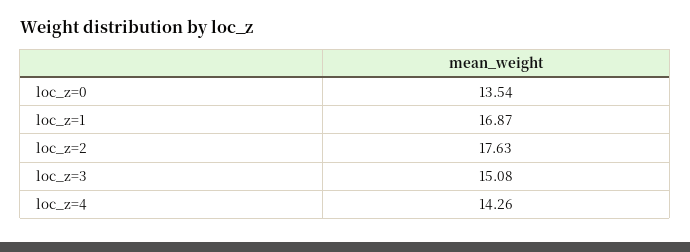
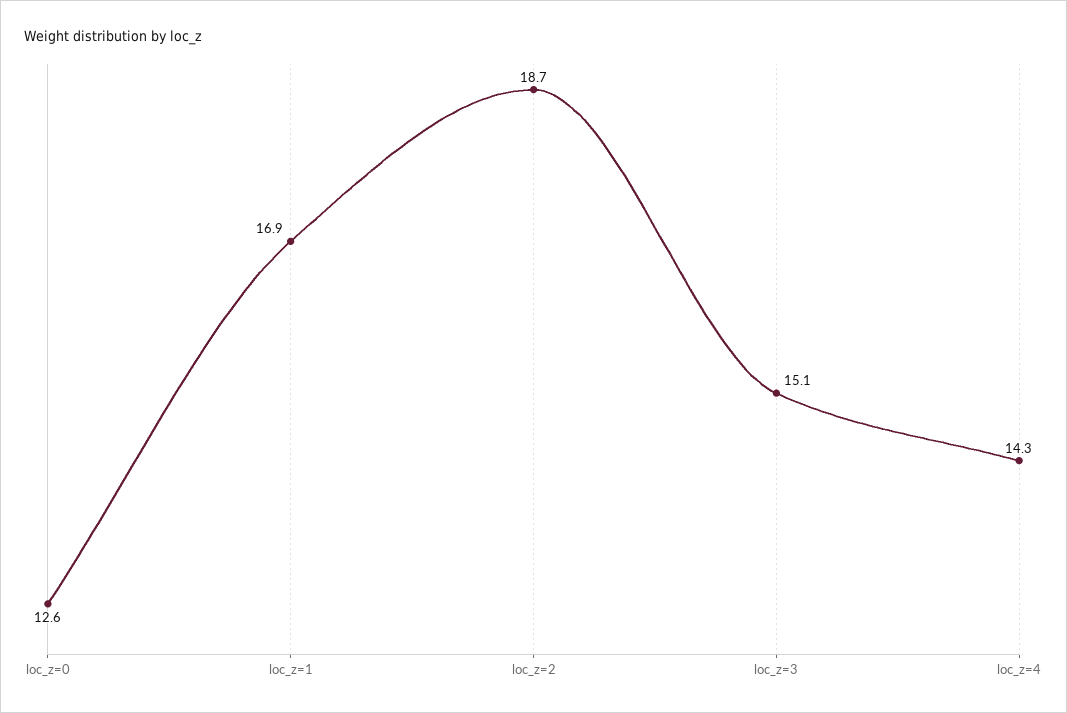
  {
-   "loc_z=0": 13.54,
+   "loc_z=0": 12.6,
    "loc_z=1": 16.87,
-   "loc_z=2": 17.63,
+   "loc_z=2": 18.7,
    "loc_z=3": 15.08,
    "loc_z=4": 14.26
  }

